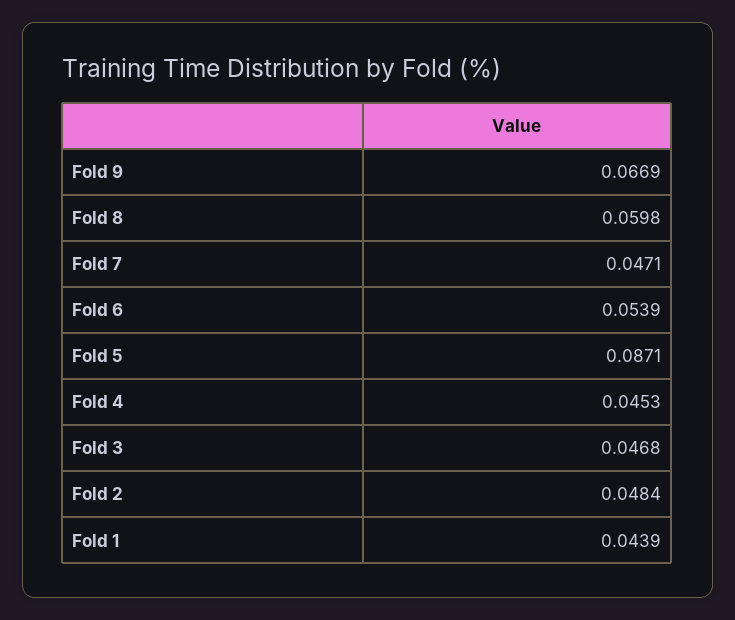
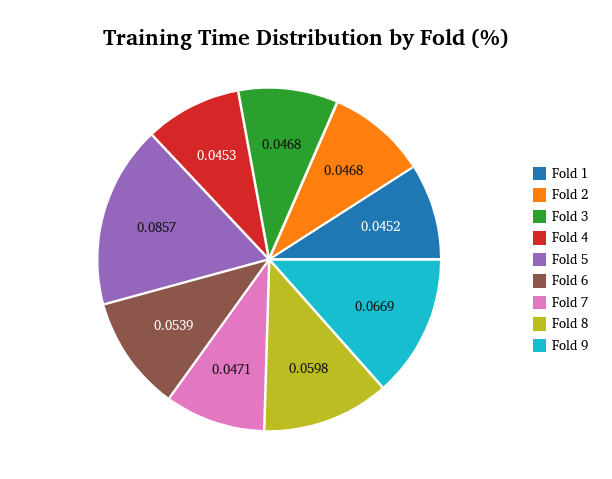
  {
    "Fold 9": 0.0669,
    "Fold 8": 0.0598,
    "Fold 7": 0.0471,
    "Fold 6": 0.0539,
-   "Fold 5": 0.0871,
+   "Fold 5": 0.0857,
    "Fold 4": 0.0453,
    "Fold 3": 0.0468,
-   "Fold 2": 0.0484,
+   "Fold 2": 0.0468,
-   "Fold 1": 0.0439
+   "Fold 1": 0.0452
  }

